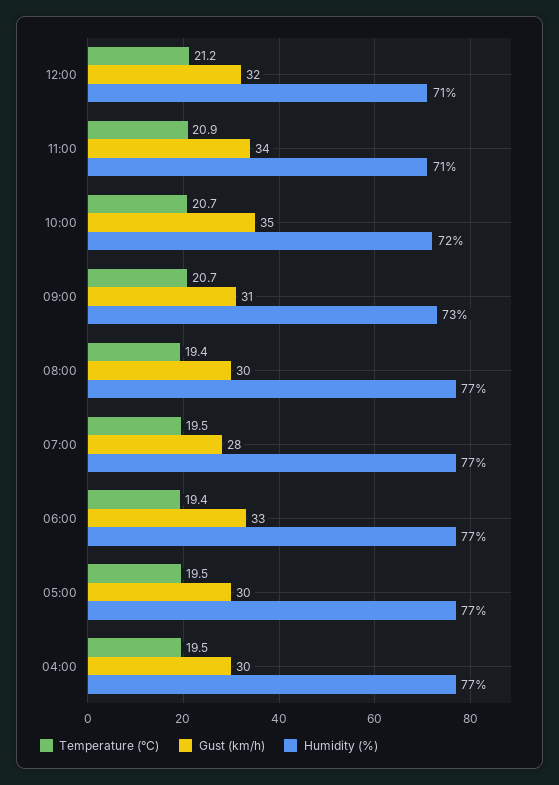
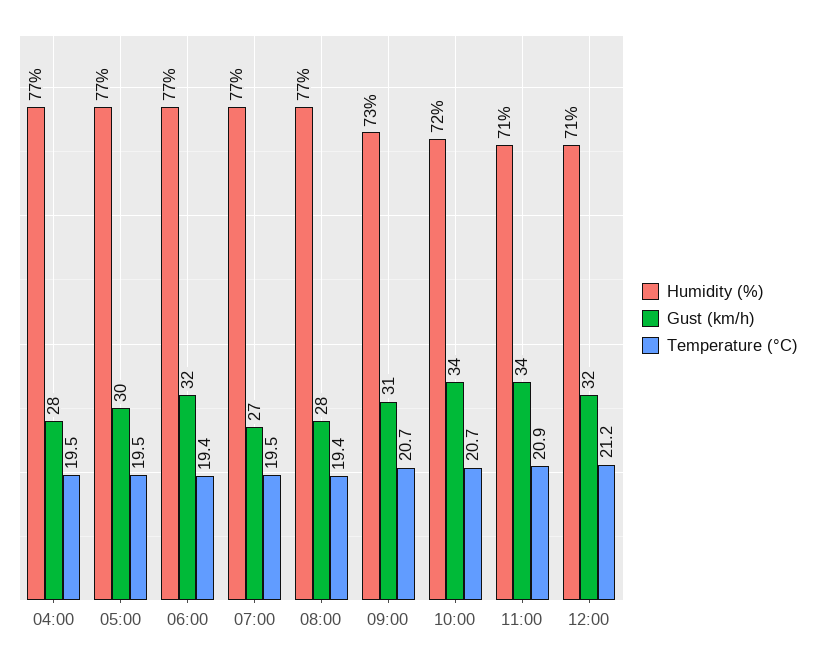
  {
    "Temperature (°C)": {
      "12:00": 21.2,
      "11:00": 20.9,
      "10:00": 20.7,
      "09:00": 20.7,
      "08:00": 19.4,
      "07:00": 19.5,
      "06:00": 19.4,
      "05:00": 19.5,
      "04:00": 19.5
    },
    "Gust (km/h)": {
      "12:00": 32,
      "11:00": 34,
-     "10:00": 35,
+     "10:00": 34,
      "09:00": 31,
-     "08:00": 30,
+     "08:00": 28,
-     "07:00": 28,
+     "07:00": 27,
-     "06:00": 33,
+     "06:00": 32,
      "05:00": 30,
-     "04:00": 30
+     "04:00": 28
    },
    "Humidity (%)": {
      "12:00": 71,
      "11:00": 71,
      "10:00": 72,
      "09:00": 73,
      "08:00": 77,
      "07:00": 77,
      "06:00": 77,
      "05:00": 77,
      "04:00": 77
    }
  }

